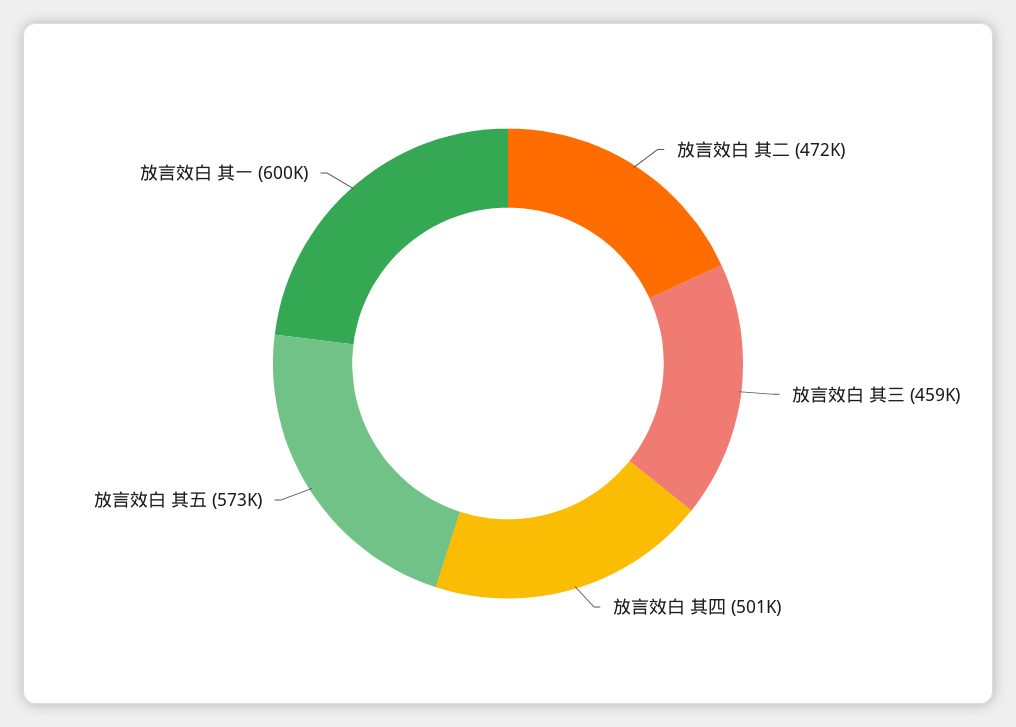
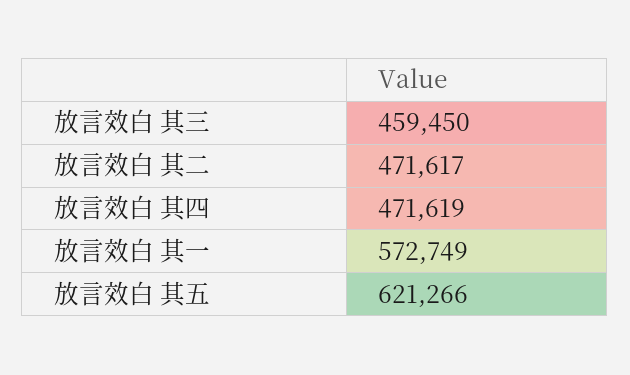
  {
    "放言效白 其二": 471617,
    "放言效白 其三": 459450,
-   "放言效白 其四": 501000,
+   "放言效白 其四": 471619,
-   "放言效白 其五": 573000,
+   "放言效白 其五": 621266,
-   "放言效白 其一": 600000
+   "放言效白 其一": 572749
  }

